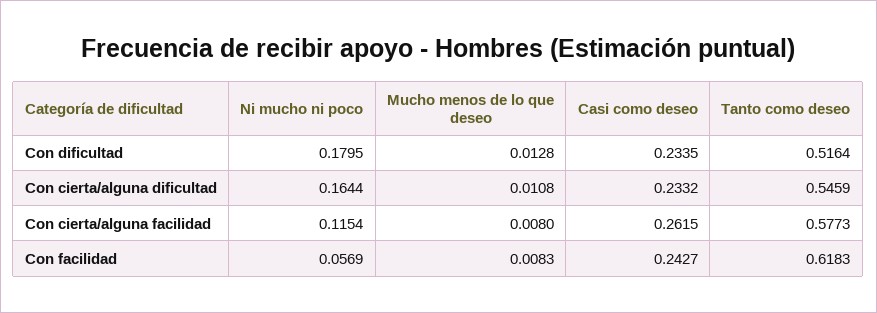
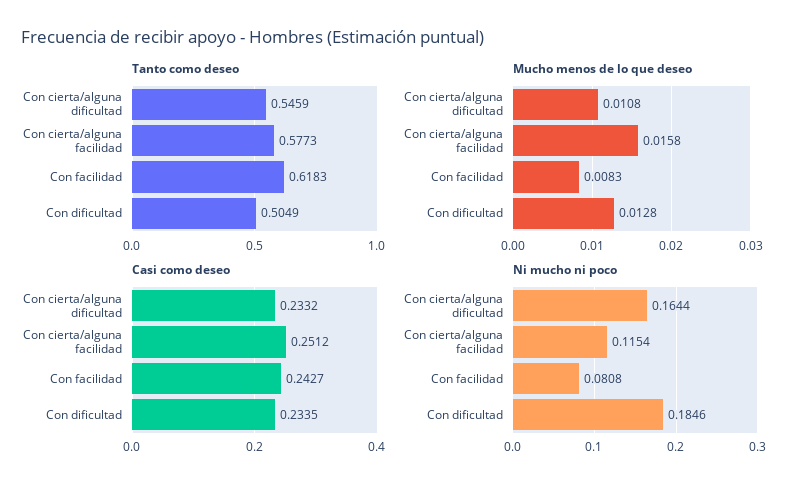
  {
    "Ni mucho ni poco": {
-     "Con dificultad": 0.1795,
+     "Con dificultad": 0.1846,
      "Con cierta/alguna dificultad": 0.1644,
      "Con cierta/alguna facilidad": 0.1154,
-     "Con facilidad": 0.0569
+     "Con facilidad": 0.0808
    },
    "Mucho menos de lo que deseo": {
      "Con dificultad": 0.0128,
      "Con cierta/alguna dificultad": 0.0108,
-     "Con cierta/alguna facilidad": 0.008,
+     "Con cierta/alguna facilidad": 0.0158,
      "Con facilidad": 0.0083
    },
    "Casi como deseo": {
      "Con dificultad": 0.2335,
      "Con cierta/alguna dificultad": 0.2332,
-     "Con cierta/alguna facilidad": 0.2615,
+     "Con cierta/alguna facilidad": 0.2512,
      "Con facilidad": 0.2427
    },
    "Tanto como deseo": {
-     "Con dificultad": 0.5164,
+     "Con dificultad": 0.5049,
      "Con cierta/alguna dificultad": 0.5459,
      "Con cierta/alguna facilidad": 0.5773,
      "Con facilidad": 0.6183
    }
  }

